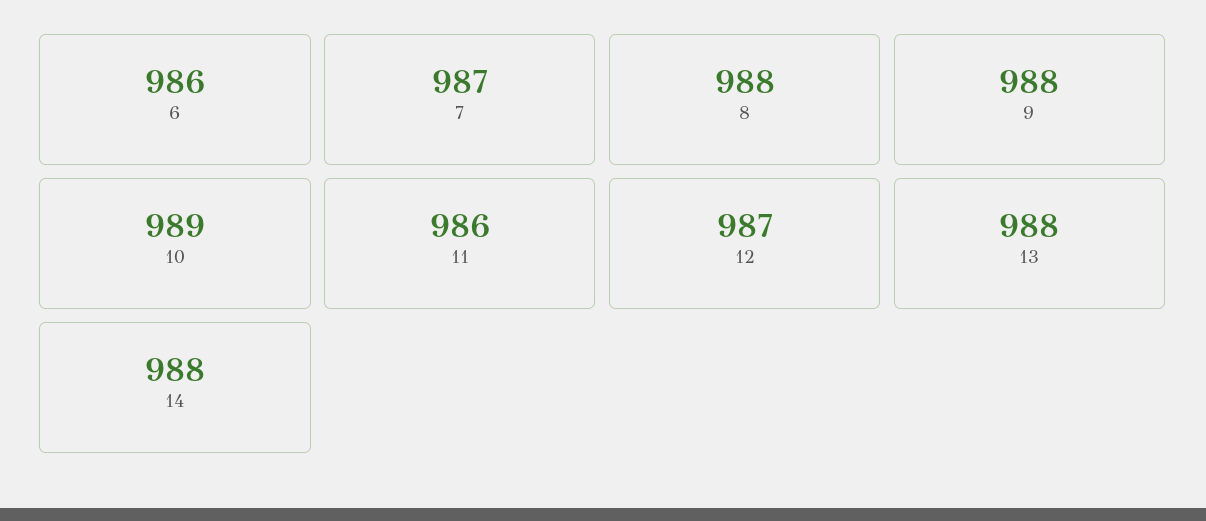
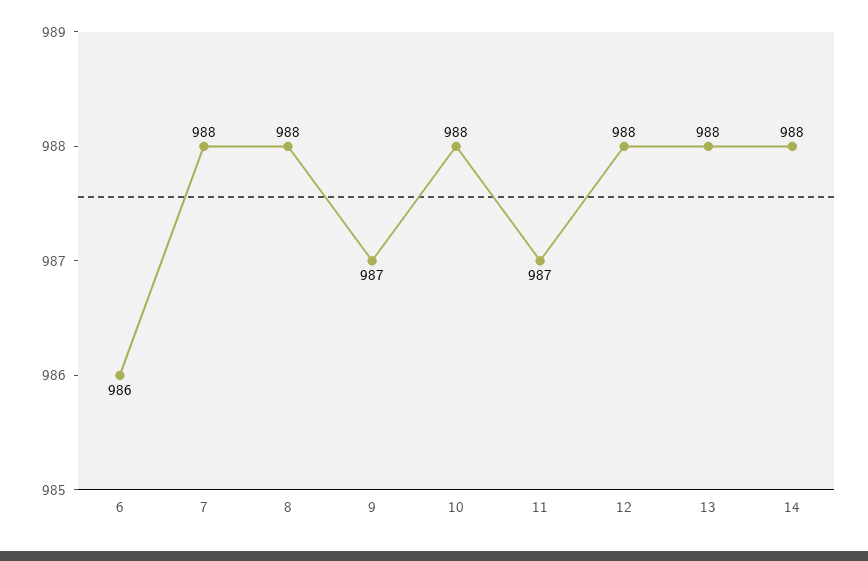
  {
    "6": 986,
-   "7": 987,
+   "7": 988,
    "8": 988,
-   "9": 988,
+   "9": 987,
-   "10": 989,
+   "10": 988,
-   "11": 986,
+   "11": 987,
-   "12": 987,
+   "12": 988,
    "13": 988,
    "14": 988
  }

